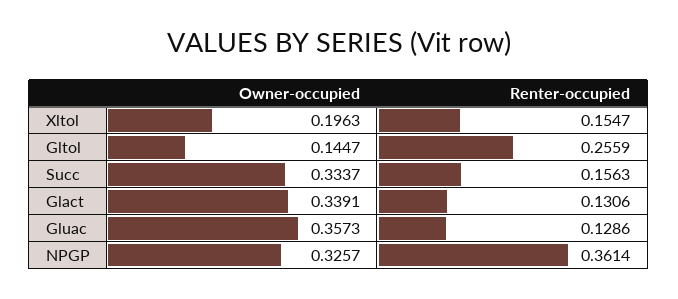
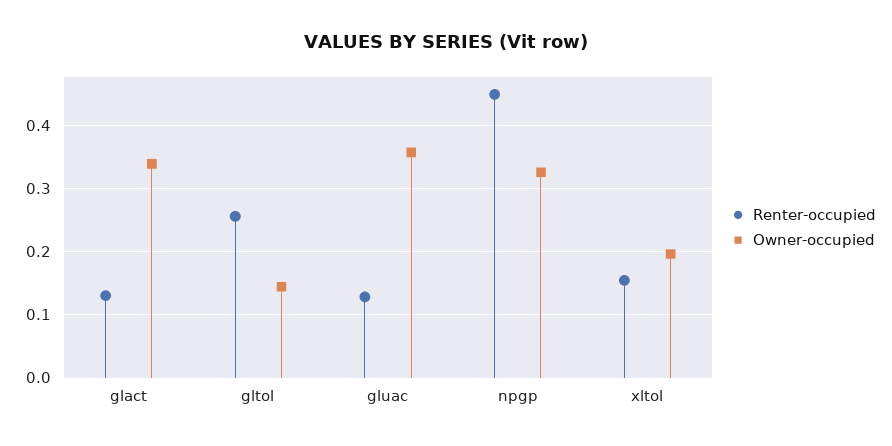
  {
    "Owner-occupied": {
      "Xltol": 0.1963,
      "Gltol": 0.1447,
-     "Succ": 0.3337,
      "Glact": 0.3391,
      "Gluac": 0.3573,
      "NPGP": 0.3257
    },
    "Renter-occupied": {
      "Xltol": 0.1547,
      "Gltol": 0.2559,
-     "Succ": 0.1563,
      "Glact": 0.1306,
      "Gluac": 0.1286,
-     "NPGP": 0.3614
+     "NPGP": 0.45
    }
  }

